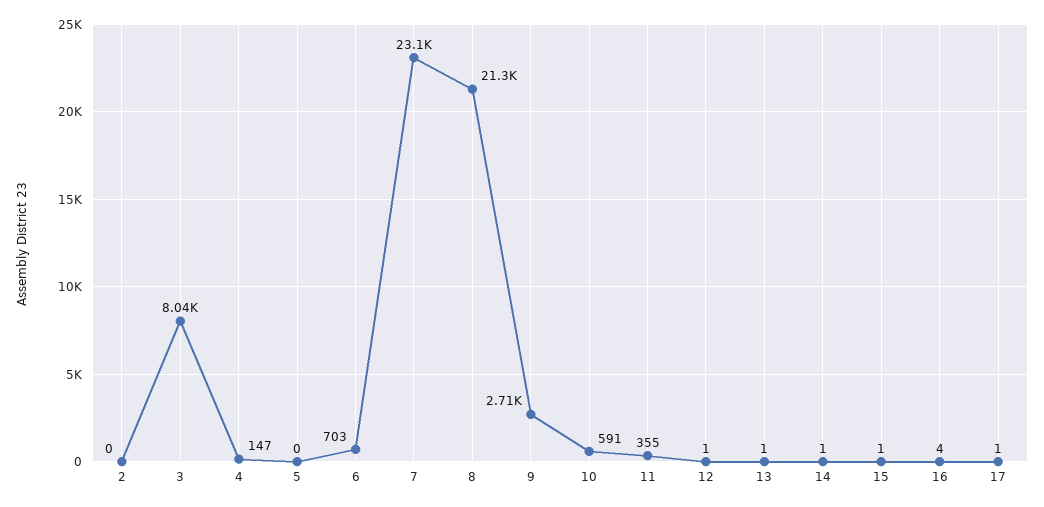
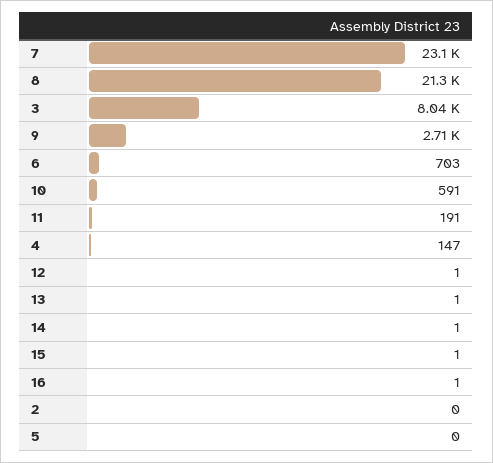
  {
    "2": 0,
    "3": 8040,
    "4": 147,
    "5": 0,
    "6": 703,
    "7": 23100,
    "8": 21300,
    "9": 2710,
    "10": 591,
-   "11": 355,
+   "11": 191,
    "12": 1,
    "13": 1,
    "14": 1,
    "15": 1,
-   "16": 4,
+   "16": 1
-   "17": 1
  }

